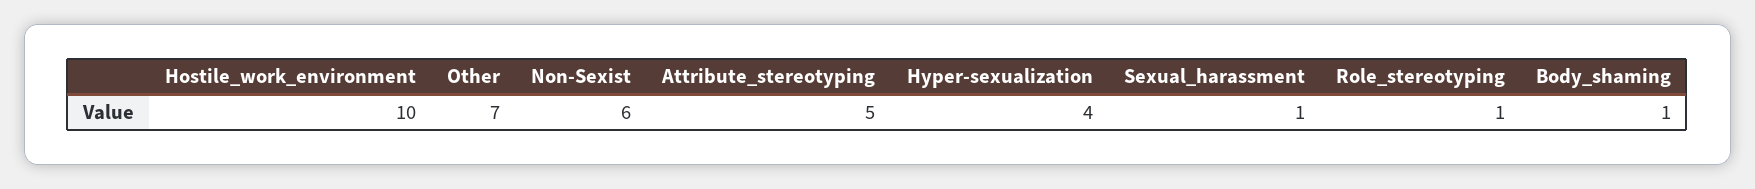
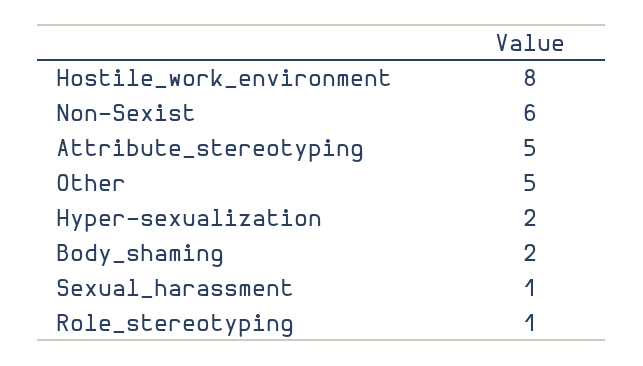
  {
-   "Hostile_work_environment": 10,
+   "Hostile_work_environment": 8,
-   "Other": 7,
+   "Other": 5,
    "Non-Sexist": 6,
    "Attribute_stereotyping": 5,
-   "Hyper-sexualization": 4,
+   "Hyper-sexualization": 2,
    "Sexual_harassment": 1,
    "Role_stereotyping": 1,
-   "Body_shaming": 1
+   "Body_shaming": 2
  }

